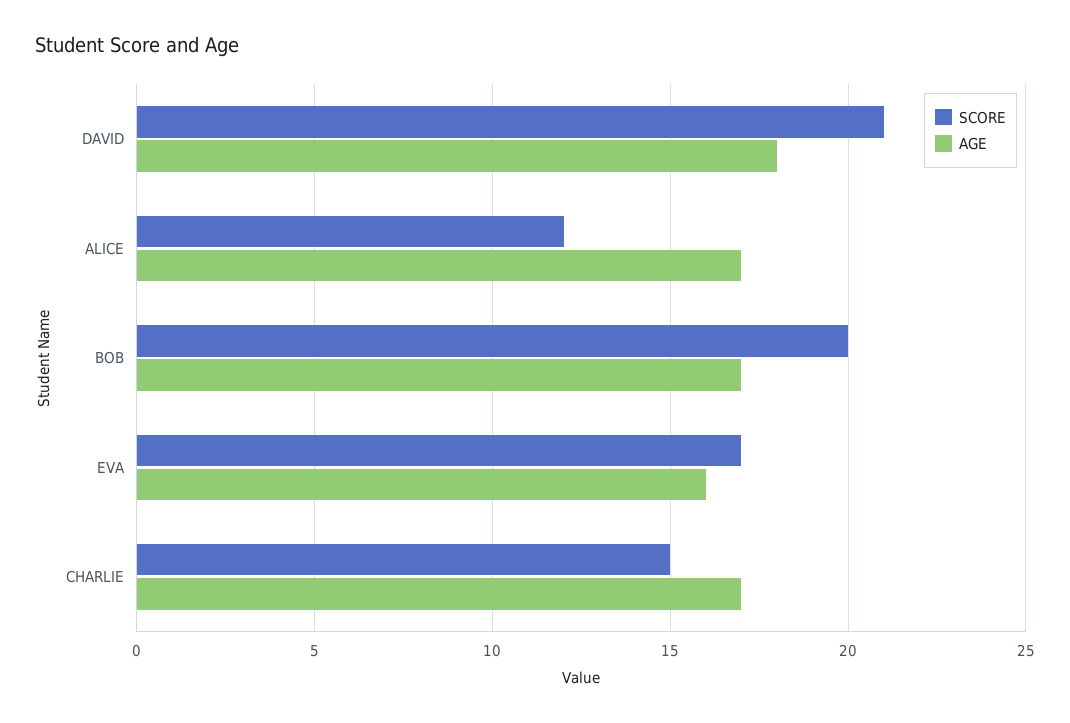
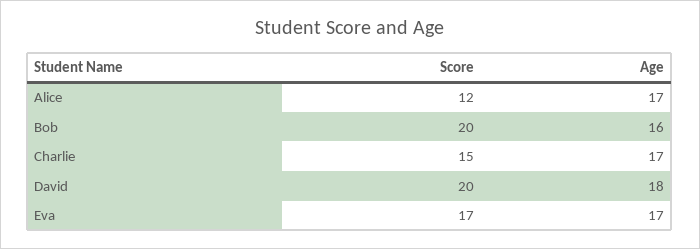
  {
    "SCORE": {
-     "DAVID": 21,
+     "DAVID": 20,
      "ALICE": 12,
      "BOB": 20,
      "EVA": 17,
      "CHARLIE": 15
    },
    "AGE": {
      "DAVID": 18,
      "ALICE": 17,
-     "BOB": 17,
+     "BOB": 16,
-     "EVA": 16,
+     "EVA": 17,
      "CHARLIE": 17
    }
  }

